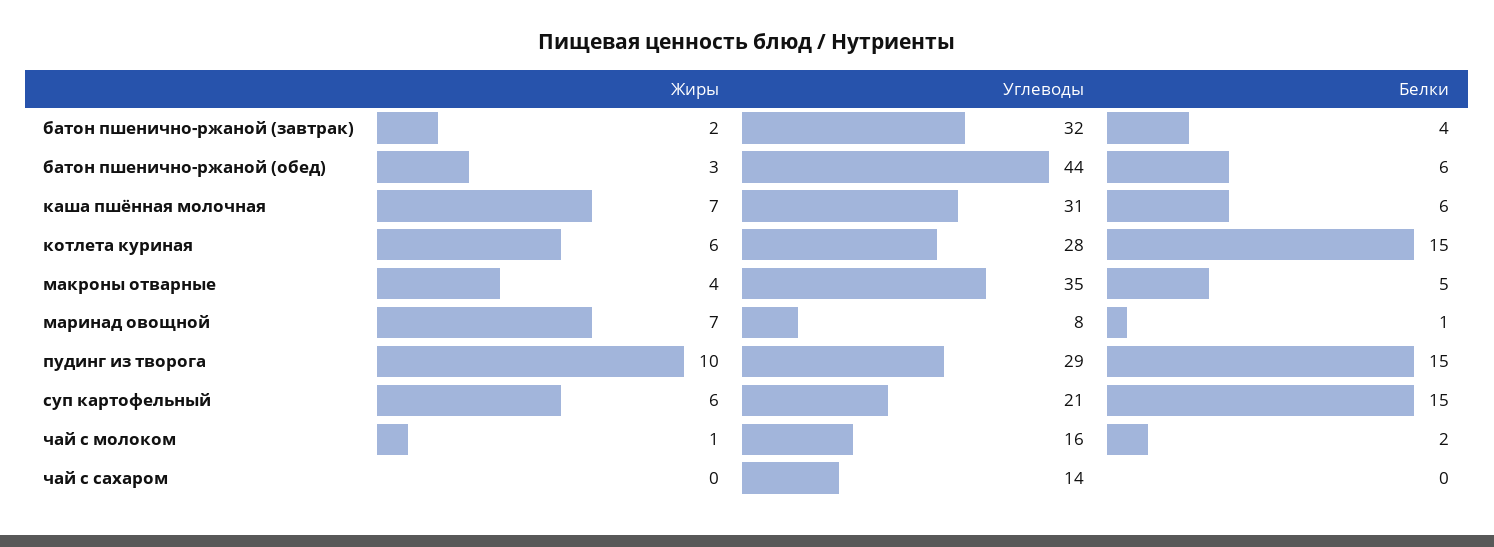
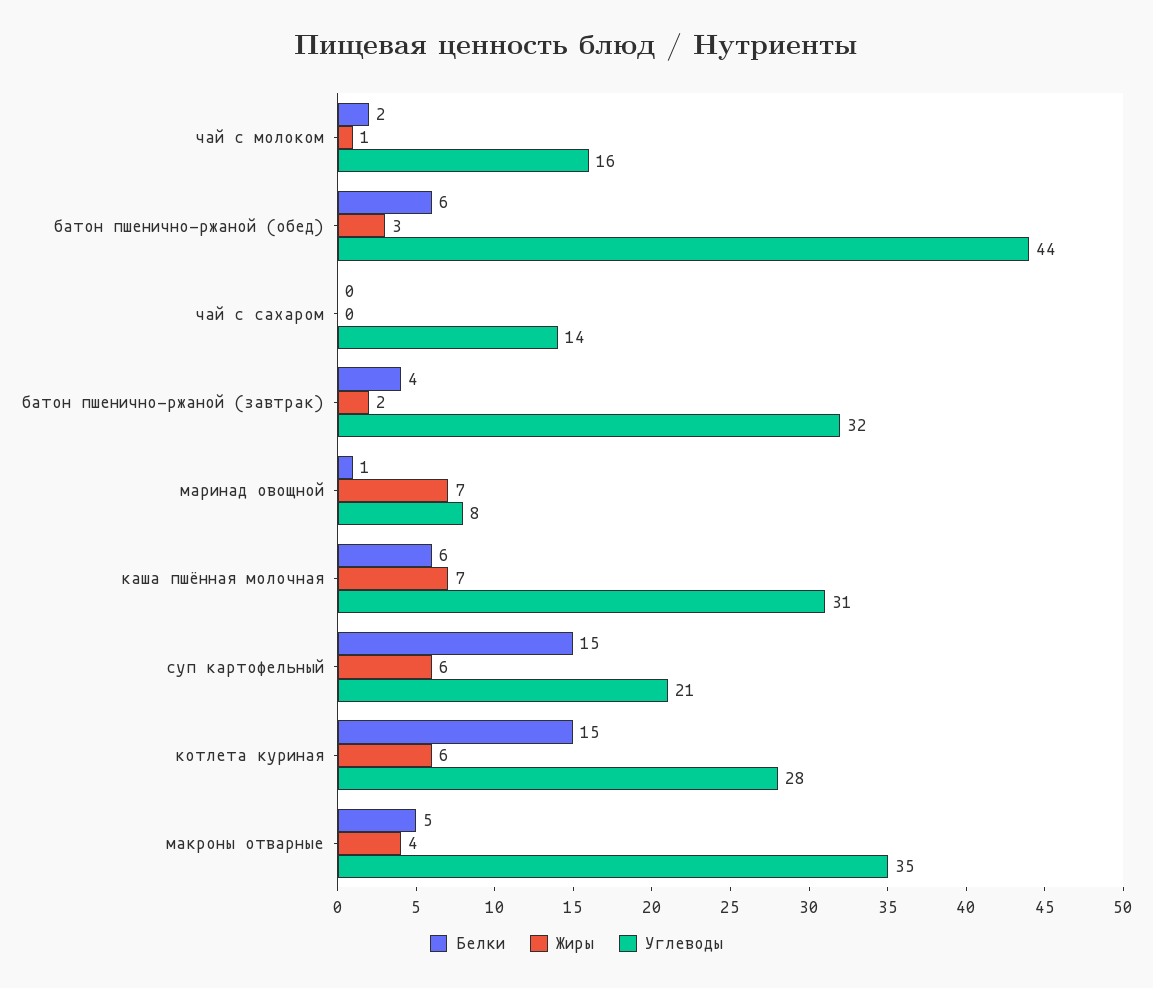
  {
    "Жиры": {
      "батон пшенично-ржаной (завтрак)": 2,
      "батон пшенично-ржаной (обед)": 3,
      "каша пшённая молочная": 7,
      "котлета куриная": 6,
      "макроны отварные": 4,
      "маринад овощной": 7,
-     "пудинг из творога": 10,
      "суп картофельный": 6,
      "чай с молоком": 1,
      "чай с сахаром": 0
    },
    "Углеводы": {
      "батон пшенично-ржаной (завтрак)": 32,
      "батон пшенично-ржаной (обед)": 44,
      "каша пшённая молочная": 31,
      "котлета куриная": 28,
      "макроны отварные": 35,
      "маринад овощной": 8,
-     "пудинг из творога": 29,
      "суп картофельный": 21,
      "чай с молоком": 16,
      "чай с сахаром": 14
    },
    "Белки": {
      "батон пшенично-ржаной (завтрак)": 4,
      "батон пшенично-ржаной (обед)": 6,
      "каша пшённая молочная": 6,
      "котлета куриная": 15,
      "макроны отварные": 5,
      "маринад овощной": 1,
-     "пудинг из творога": 15,
      "суп картофельный": 15,
      "чай с молоком": 2,
      "чай с сахаром": 0
    }
  }

